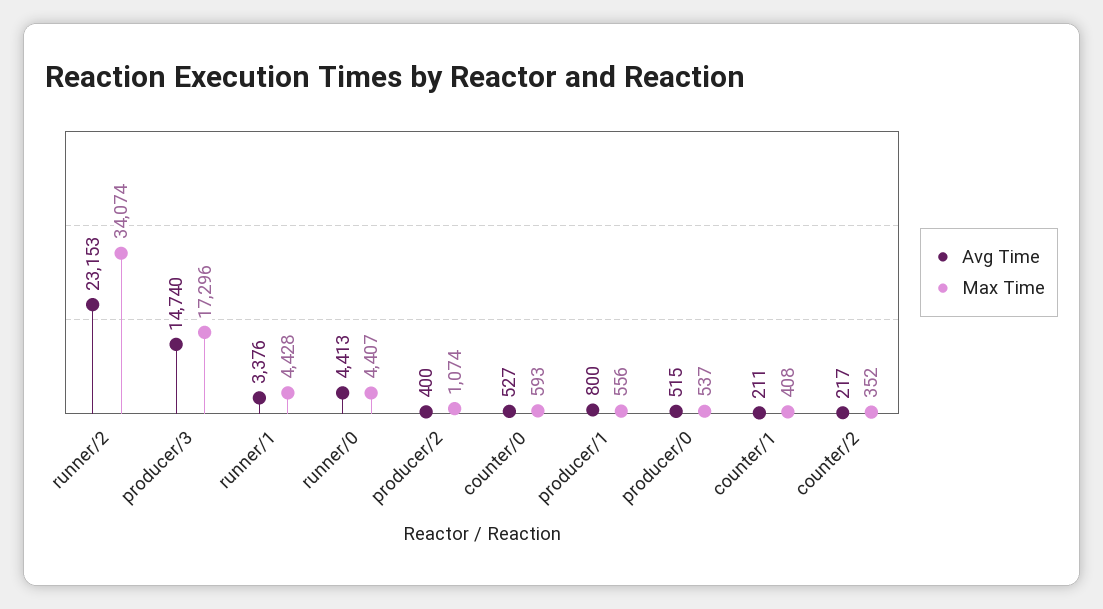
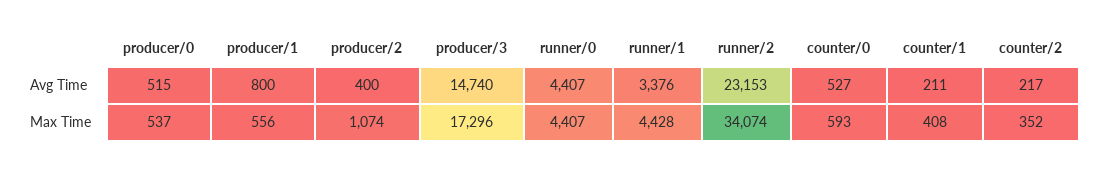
  {
    "Avg Time": {
      "runner/2": 23153,
      "producer/3": 14740,
      "runner/1": 3376,
-     "runner/0": 4413,
+     "runner/0": 4407,
      "producer/2": 400,
      "counter/0": 527,
      "producer/1": 800,
      "producer/0": 515,
      "counter/1": 211,
      "counter/2": 217
    },
    "Max Time": {
      "runner/2": 34074,
      "producer/3": 17296,
      "runner/1": 4428,
      "runner/0": 4407,
      "producer/2": 1074,
      "counter/0": 593,
      "producer/1": 556,
      "producer/0": 537,
      "counter/1": 408,
      "counter/2": 352
    }
  }

